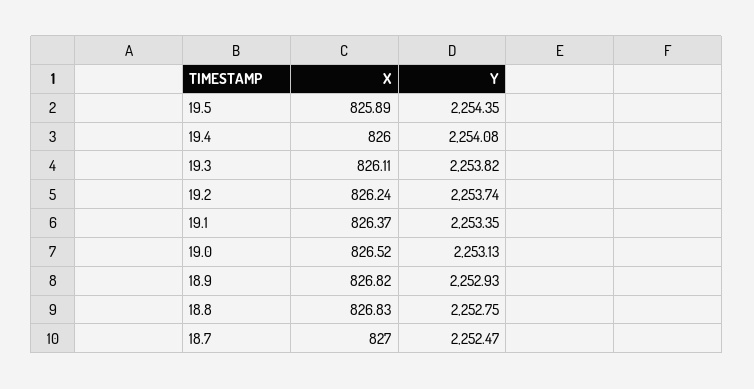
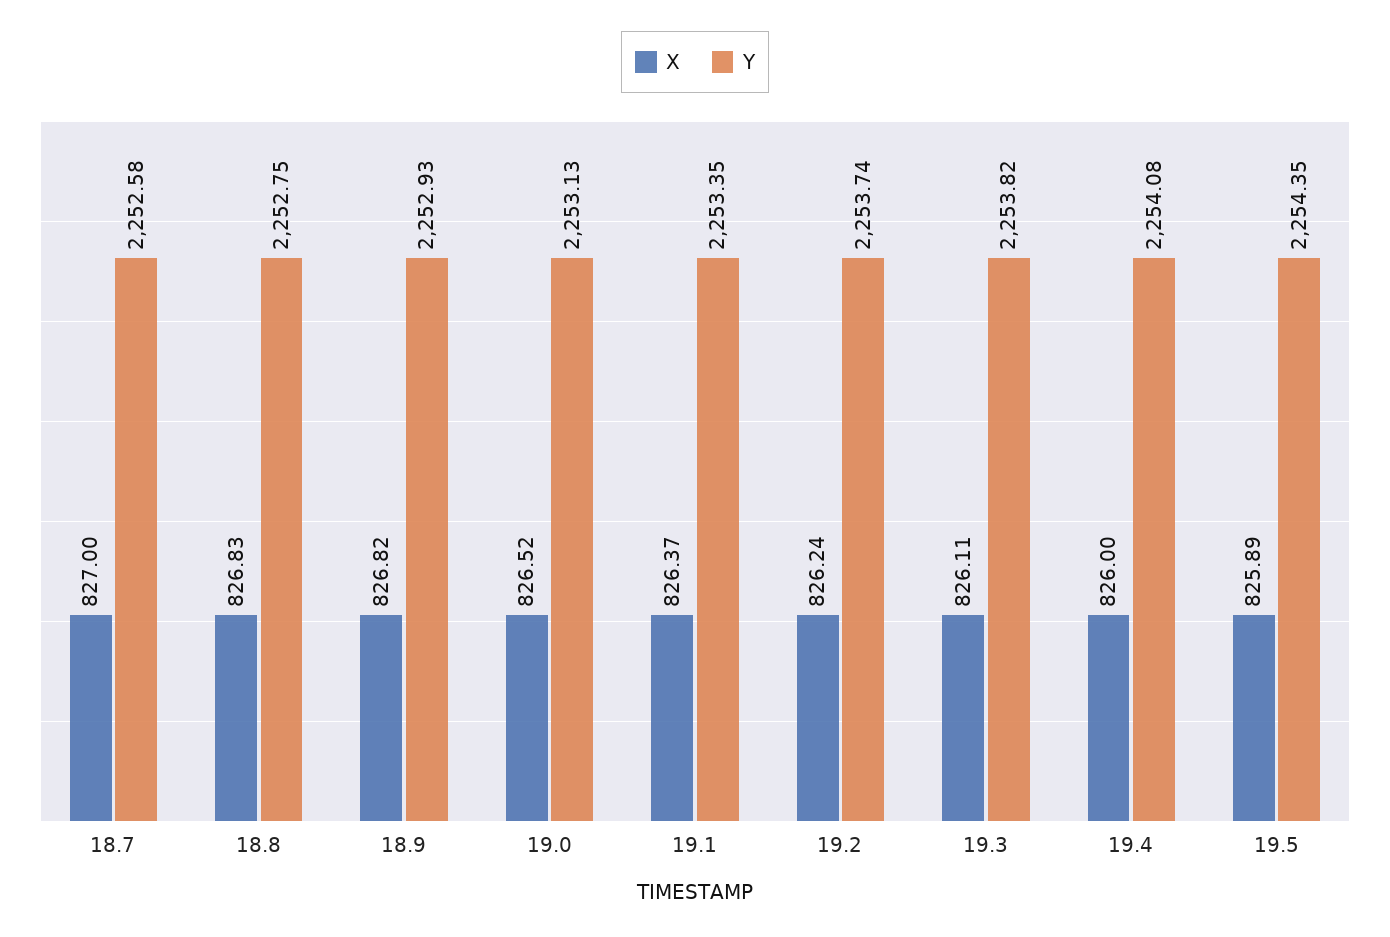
  {
    "X": {
      "19.5": 825.89,
      "19.4": 826,
      "19.3": 826.11,
      "19.2": 826.24,
      "19.1": 826.37,
      "19.0": 826.52,
      "18.9": 826.82,
      "18.8": 826.83,
      "18.7": 827
    },
    "Y": {
      "19.5": 2254.35,
      "19.4": 2254.08,
      "19.3": 2253.82,
      "19.2": 2253.74,
      "19.1": 2253.35,
      "19.0": 2253.13,
      "18.9": 2252.93,
      "18.8": 2252.75,
-     "18.7": 2252.47
+     "18.7": 2252.58
    }
  }

